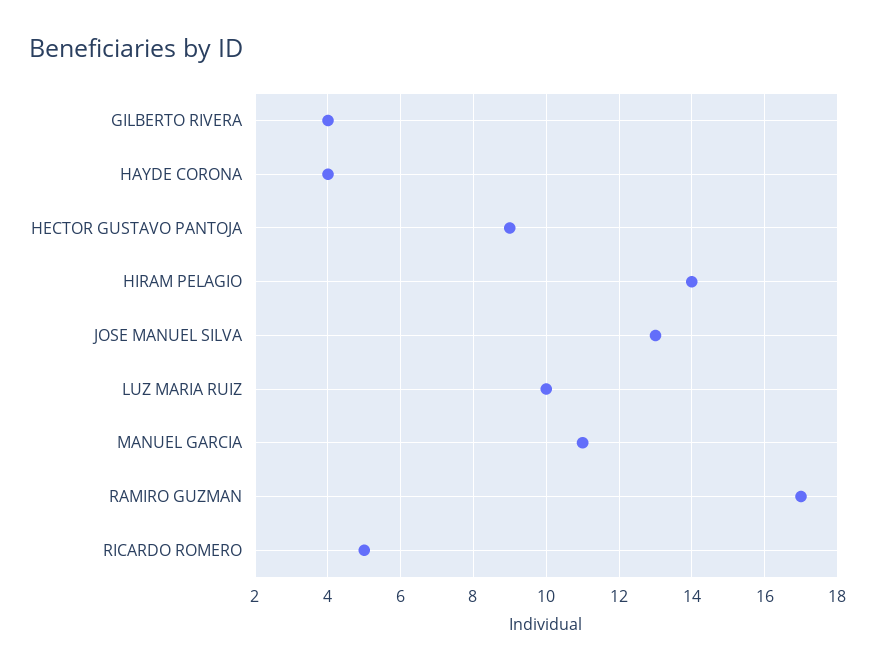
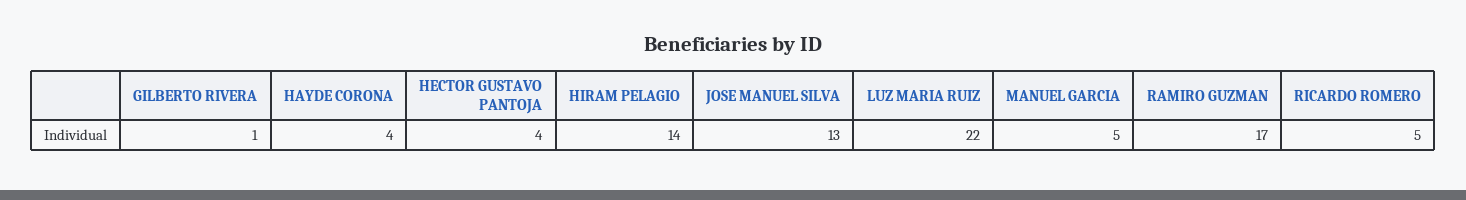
  {
-   "GILBERTO RIVERA": 4,
+   "GILBERTO RIVERA": 1,
    "HAYDE CORONA": 4,
-   "HECTOR GUSTAVO PANTOJA": 9,
+   "HECTOR GUSTAVO PANTOJA": 4,
    "HIRAM PELAGIO": 14,
    "JOSE MANUEL SILVA": 13,
-   "LUZ MARIA RUIZ": 10,
+   "LUZ MARIA RUIZ": 22,
-   "MANUEL GARCIA": 11,
+   "MANUEL GARCIA": 5,
    "RAMIRO GUZMAN": 17,
    "RICARDO ROMERO": 5
  }

